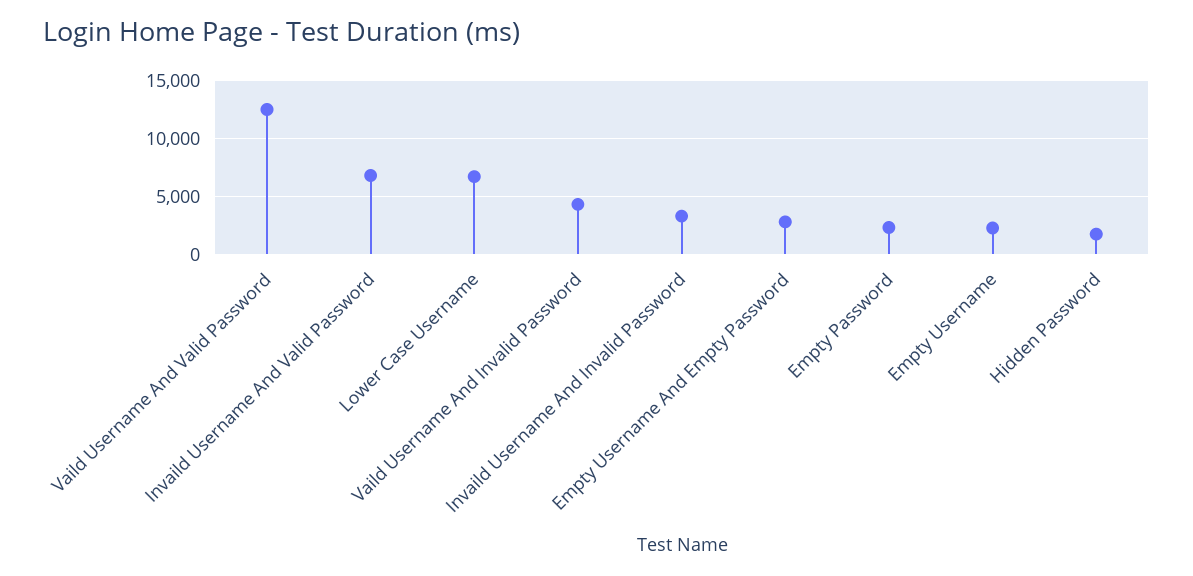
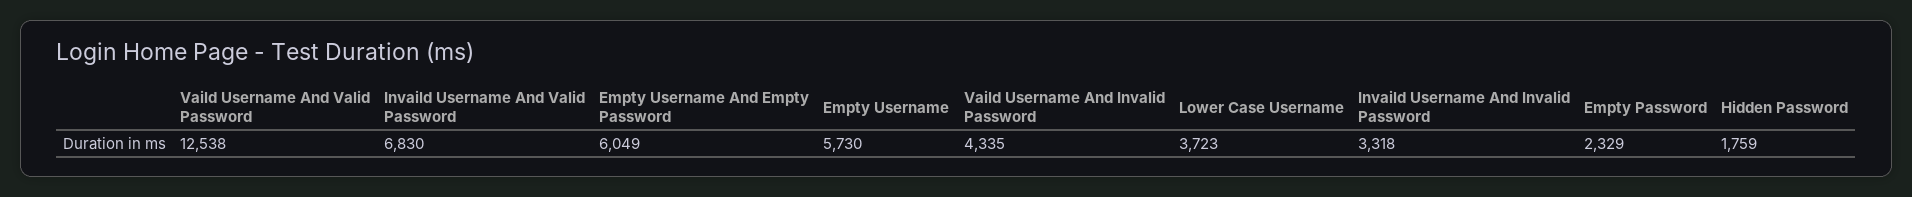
  {
    "Vaild Username And Valid Password": 12538,
    "Invaild Username And Valid Password": 6830,
-   "Lower Case Username": 7000,
+   "Lower Case Username": 3723,
    "Vaild Username And Invalid Password": 4335,
    "Invaild Username And Invalid Password": 3318,
-   "Empty Username And Empty Password": 3000,
+   "Empty Username And Empty Password": 6049,
    "Empty Password": 2329,
-   "Empty Username": 2000,
+   "Empty Username": 5730,
    "Hidden Password": 1759
  }

